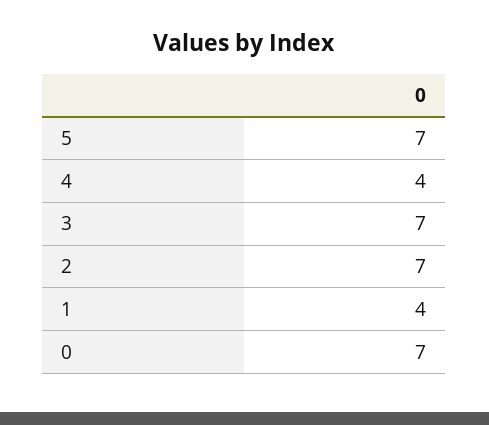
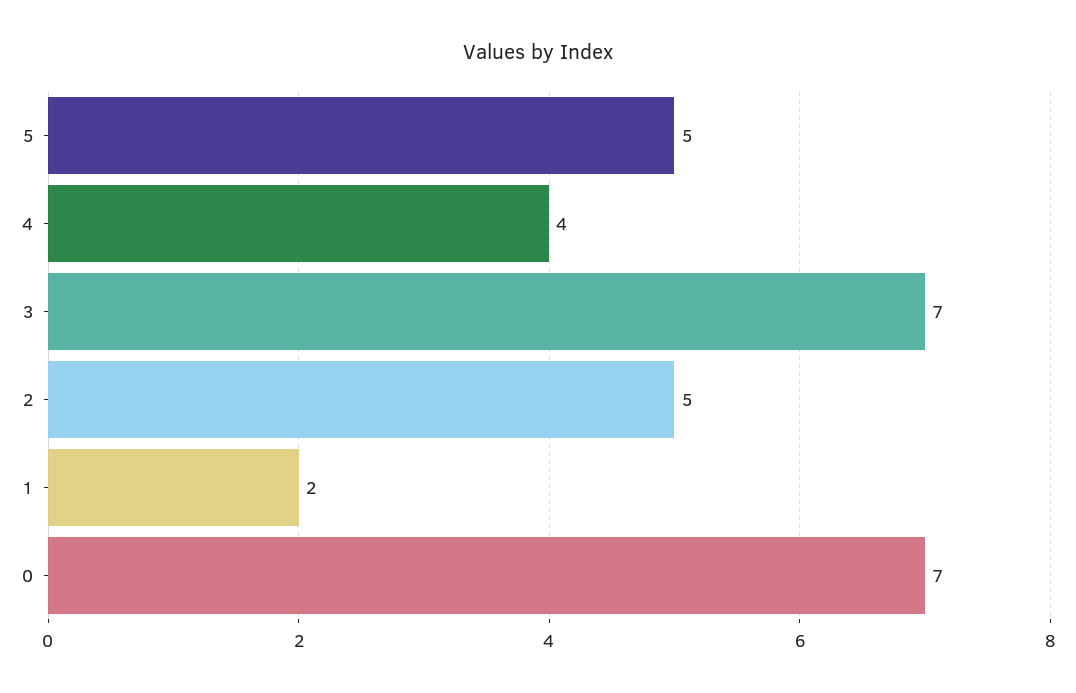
  {
-   "5": 7,
+   "5": 5,
    "4": 4,
    "3": 7,
-   "2": 7,
+   "2": 5,
-   "1": 4,
+   "1": 2,
    "0": 7
  }

